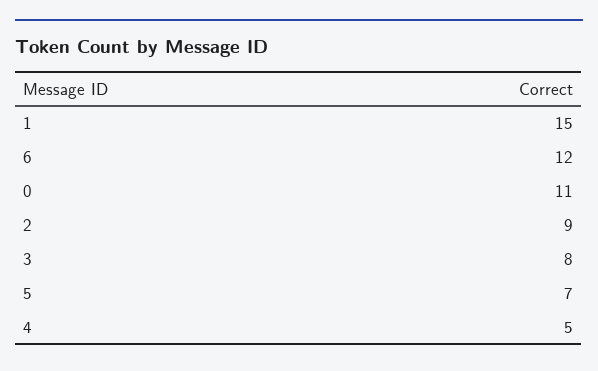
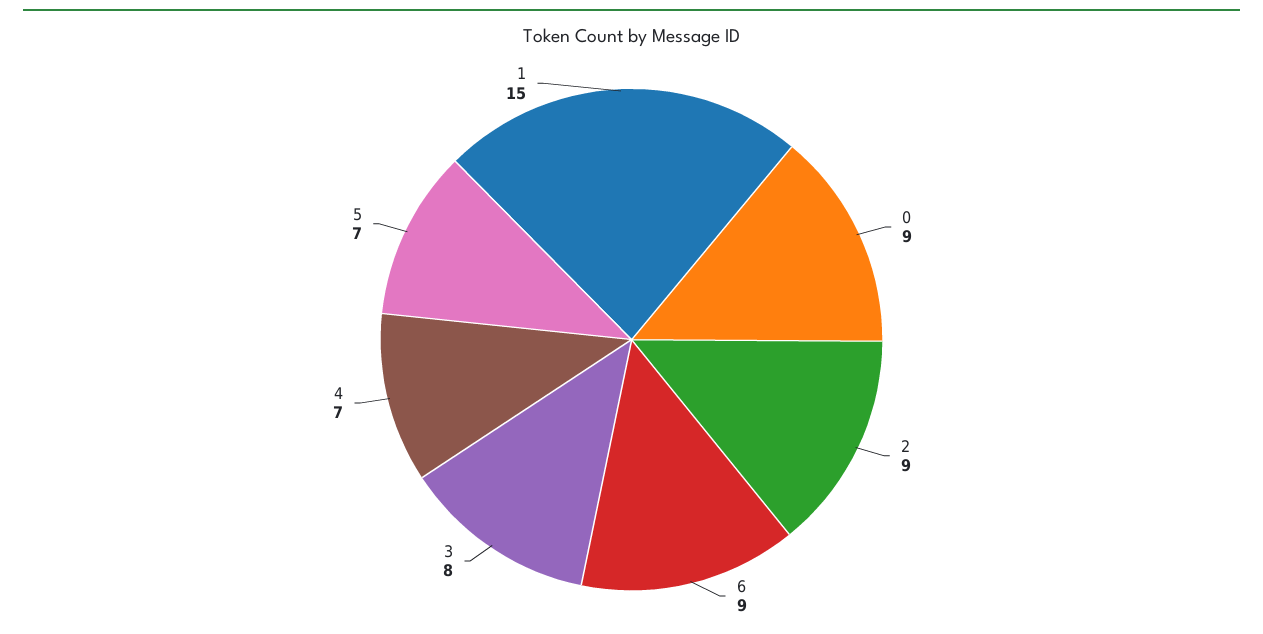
  {
    "1": 15,
-   "6": 12,
+   "6": 9,
-   "0": 11,
+   "0": 9,
    "2": 9,
    "3": 8,
    "5": 7,
-   "4": 5
+   "4": 7
  }

